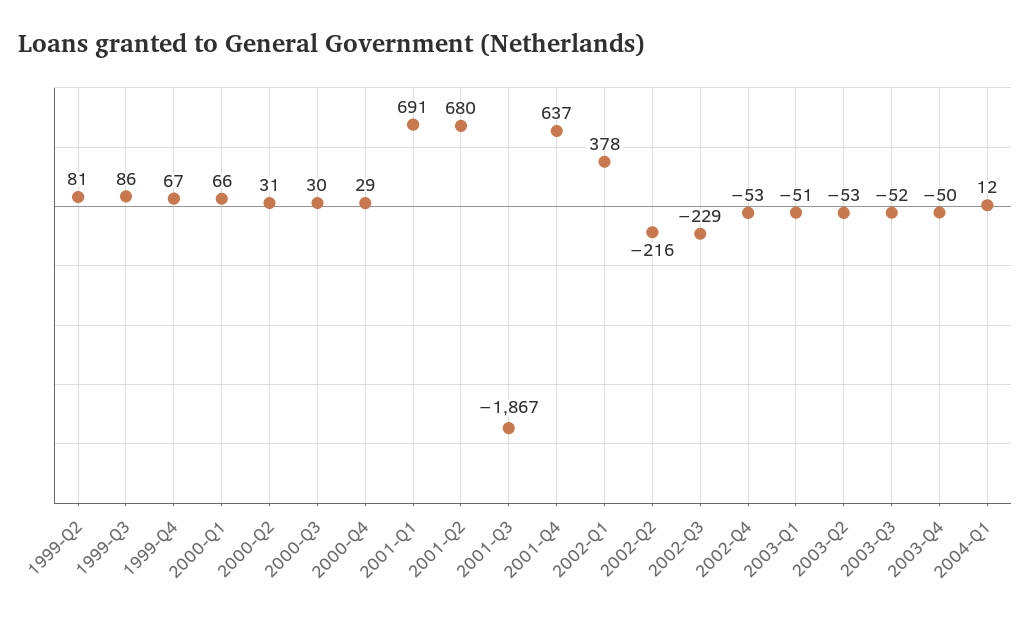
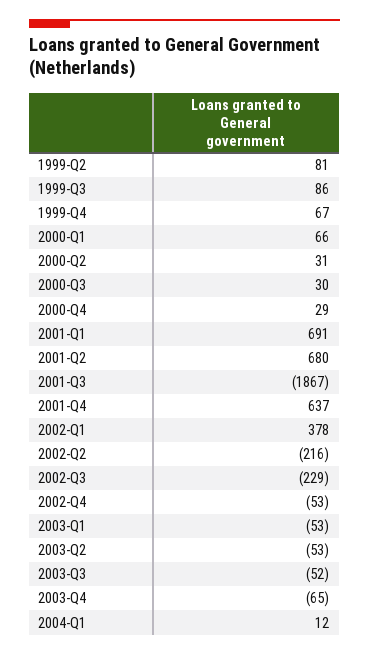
  {
    "1999-Q2": 81,
    "1999-Q3": 86,
    "1999-Q4": 67,
    "2000-Q1": 66,
    "2000-Q2": 31,
    "2000-Q3": 30,
    "2000-Q4": 29,
    "2001-Q1": 691,
    "2001-Q2": 680,
    "2001-Q3": -1867,
    "2001-Q4": 637,
    "2002-Q1": 378,
    "2002-Q2": -216,
    "2002-Q3": -229,
    "2002-Q4": -53,
-   "2003-Q1": -51,
+   "2003-Q1": -53,
    "2003-Q2": -53,
    "2003-Q3": -52,
-   "2003-Q4": -50,
+   "2003-Q4": -65,
    "2004-Q1": 12
  }

